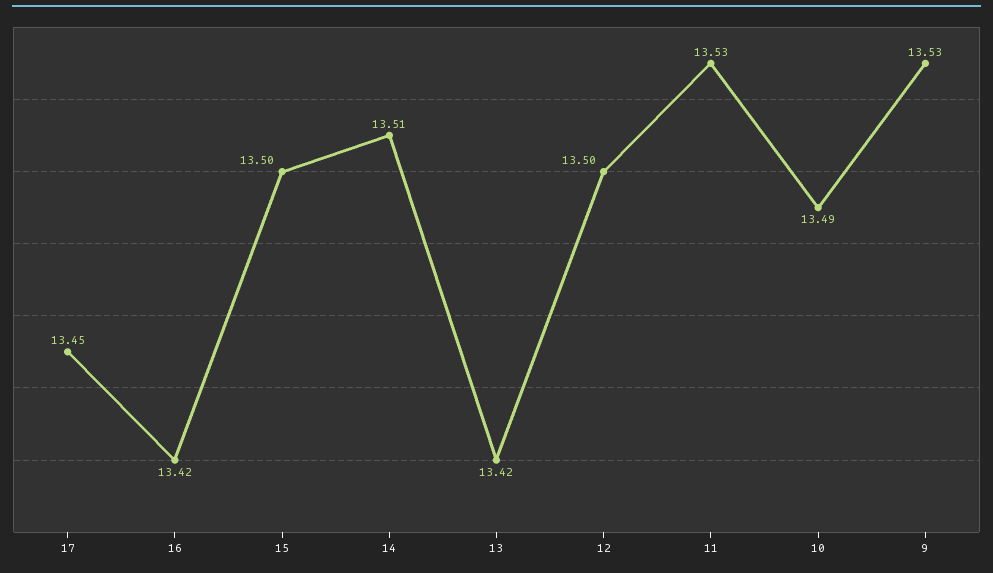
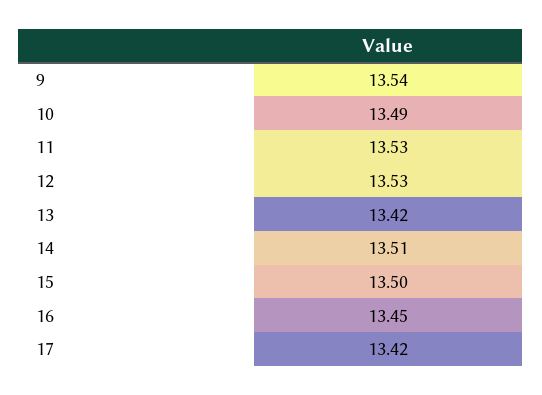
  {
-   "17": 13.45,
+   "17": 13.42,
-   "16": 13.42,
+   "16": 13.45,
    "15": 13.5,
    "14": 13.51,
    "13": 13.42,
-   "12": 13.5,
+   "12": 13.53,
    "11": 13.53,
    "10": 13.49,
-   "9": 13.53
+   "9": 13.54
  }

